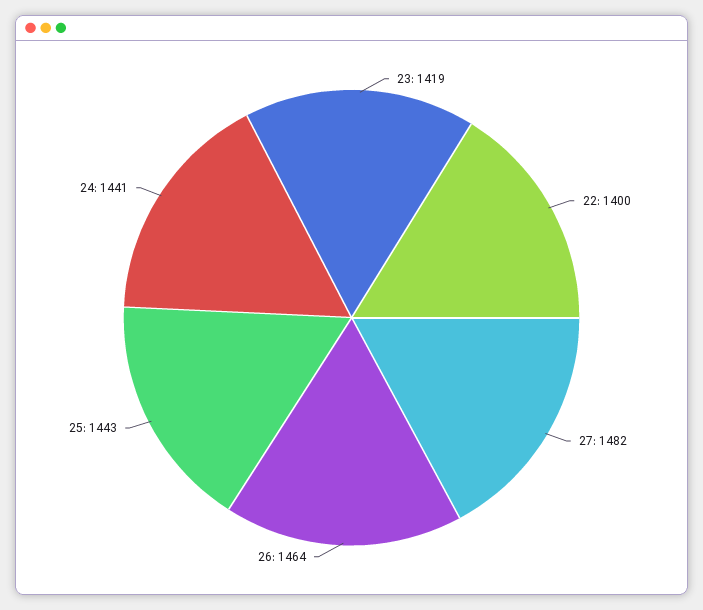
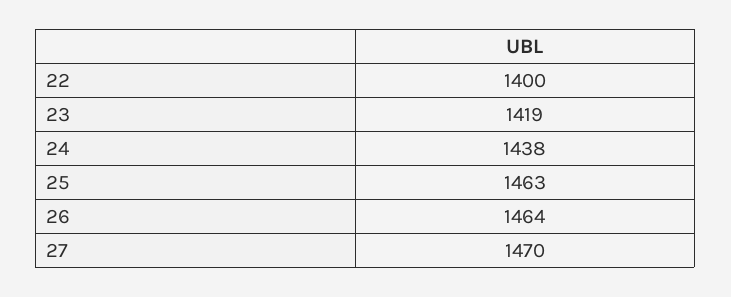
  {
    "23": 1419,
    "22": 1400,
-   "27": 1482,
+   "27": 1470,
    "26": 1464,
-   "25": 1443,
+   "25": 1463,
-   "24": 1441
+   "24": 1438
  }

